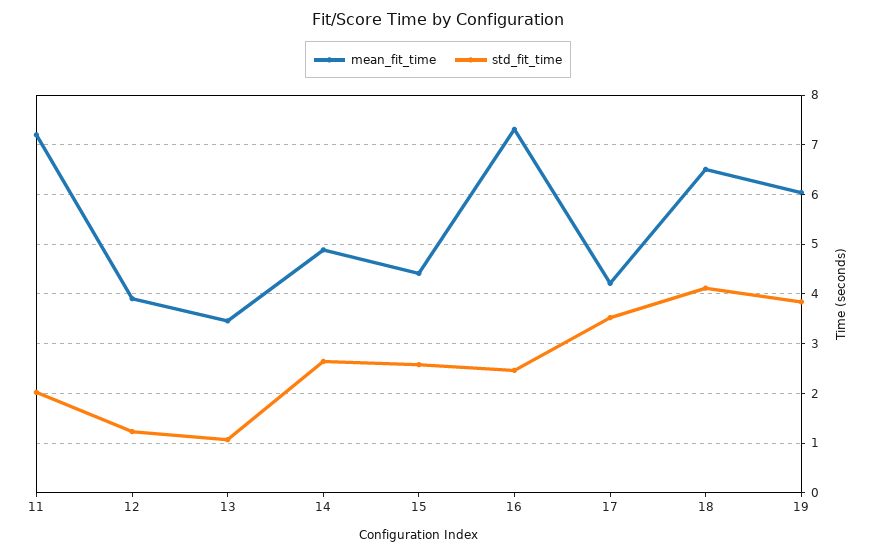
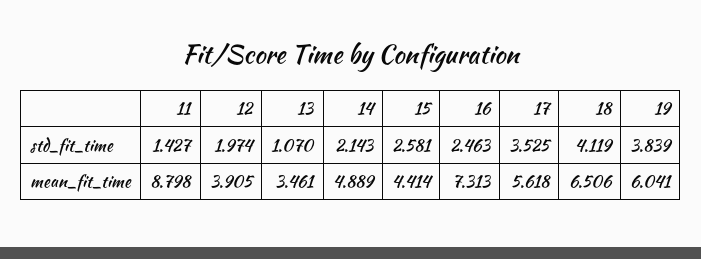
  {
    "mean_fit_time": {
-     "11": 7.2,
+     "11": 8.798,
      "12": 3.905,
      "13": 3.461,
      "14": 4.889,
      "15": 4.414,
      "16": 7.313,
-     "17": 4.2,
+     "17": 5.618,
      "18": 6.506,
      "19": 6.041
    },
    "std_fit_time": {
-     "11": 2,
+     "11": 1.427,
-     "12": 1.2,
+     "12": 1.974,
      "13": 1.07,
-     "14": 2.6,
+     "14": 2.143,
      "15": 2.581,
      "16": 2.463,
      "17": 3.525,
      "18": 4.119,
      "19": 3.839
    }
  }

